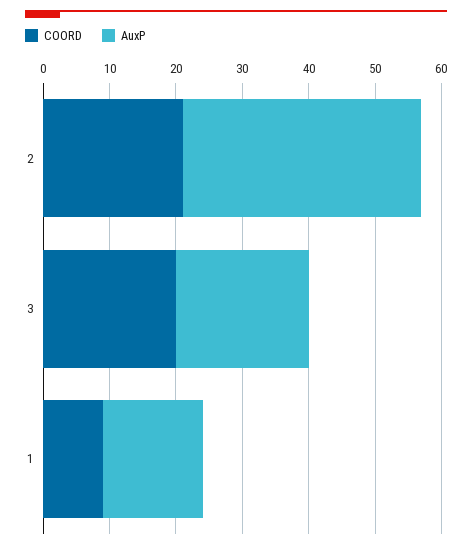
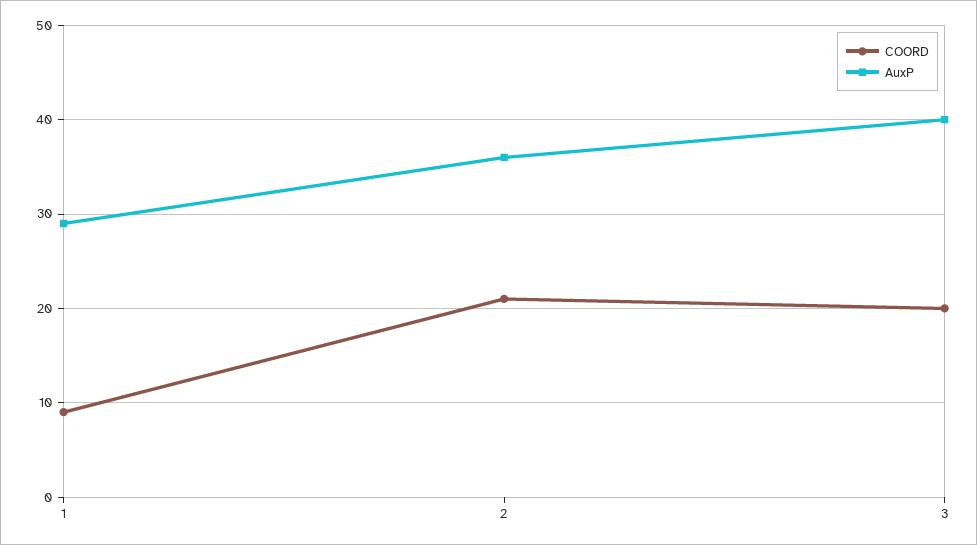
  {
    "COORD": {
      "2": 21,
      "3": 20,
      "1": 9
    },
    "AuxP": {
      "2": 36,
-     "3": 20,
+     "3": 40,
-     "1": 15
+     "1": 29
    }
  }

